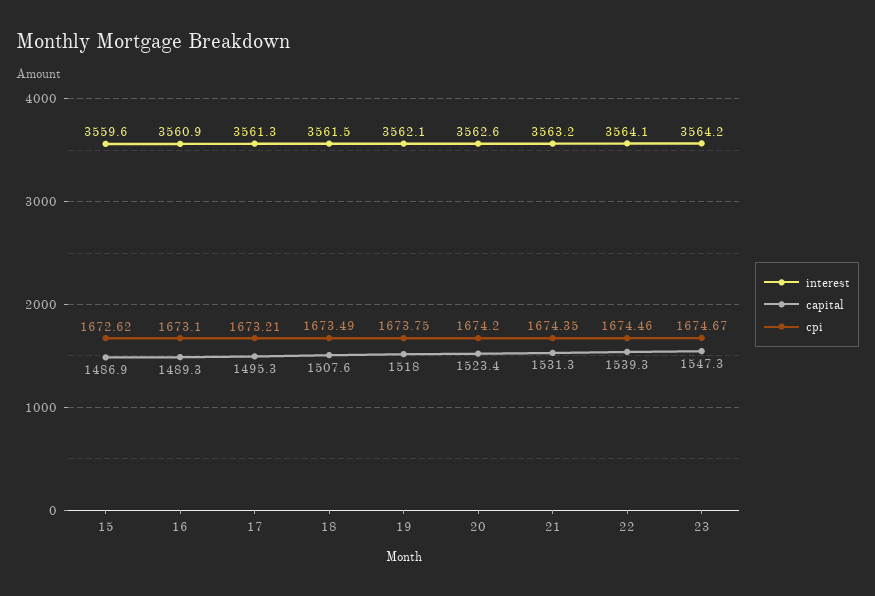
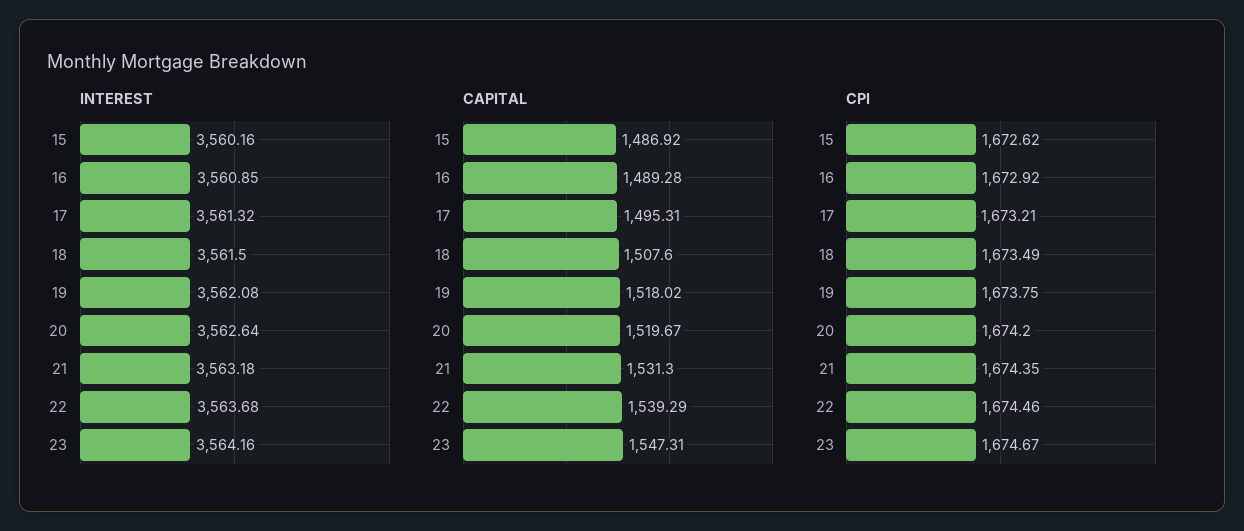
  {
    "interest": {
-     "15": 3559.6,
+     "15": 3560.16,
      "16": 3560.85,
      "17": 3561.32,
      "18": 3561.5,
      "19": 3562.08,
      "20": 3562.64,
      "21": 3563.18,
-     "22": 3564.1,
+     "22": 3563.68,
      "23": 3564.16
    },
    "capital": {
      "15": 1486.92,
      "16": 1489.28,
      "17": 1495.31,
      "18": 1507.6,
      "19": 1518.02,
-     "20": 1523.4,
+     "20": 1519.67,
      "21": 1531.3,
      "22": 1539.29,
      "23": 1547.31
    },
    "cpi": {
      "15": 1672.62,
-     "16": 1673.1,
+     "16": 1672.92,
      "17": 1673.21,
      "18": 1673.49,
      "19": 1673.75,
      "20": 1674.2,
      "21": 1674.35,
      "22": 1674.46,
      "23": 1674.67
    }
  }

